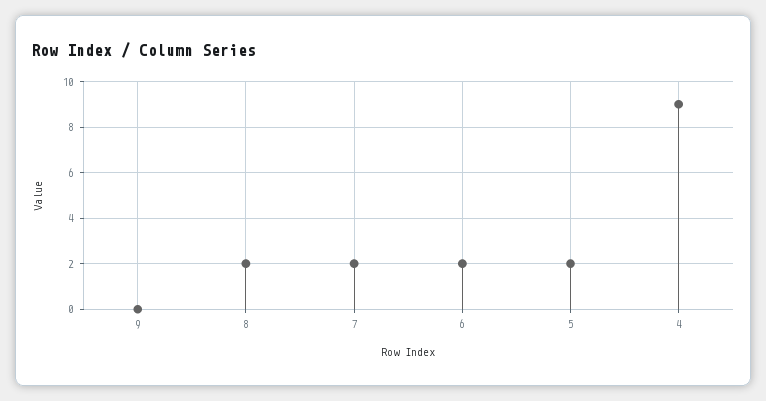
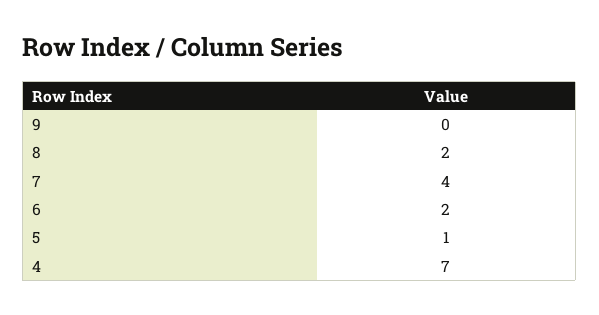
  {
    "9": 0,
    "8": 2,
-   "7": 2,
+   "7": 4,
    "6": 2,
-   "5": 2,
+   "5": 1,
-   "4": 9
+   "4": 7
  }

